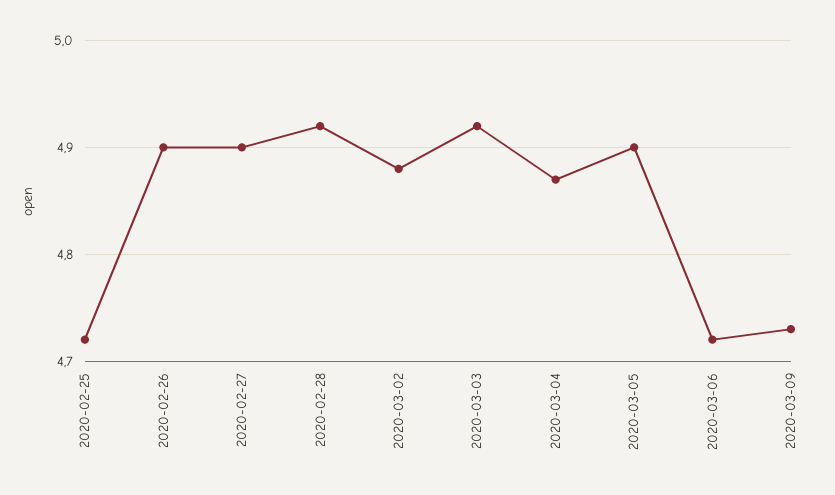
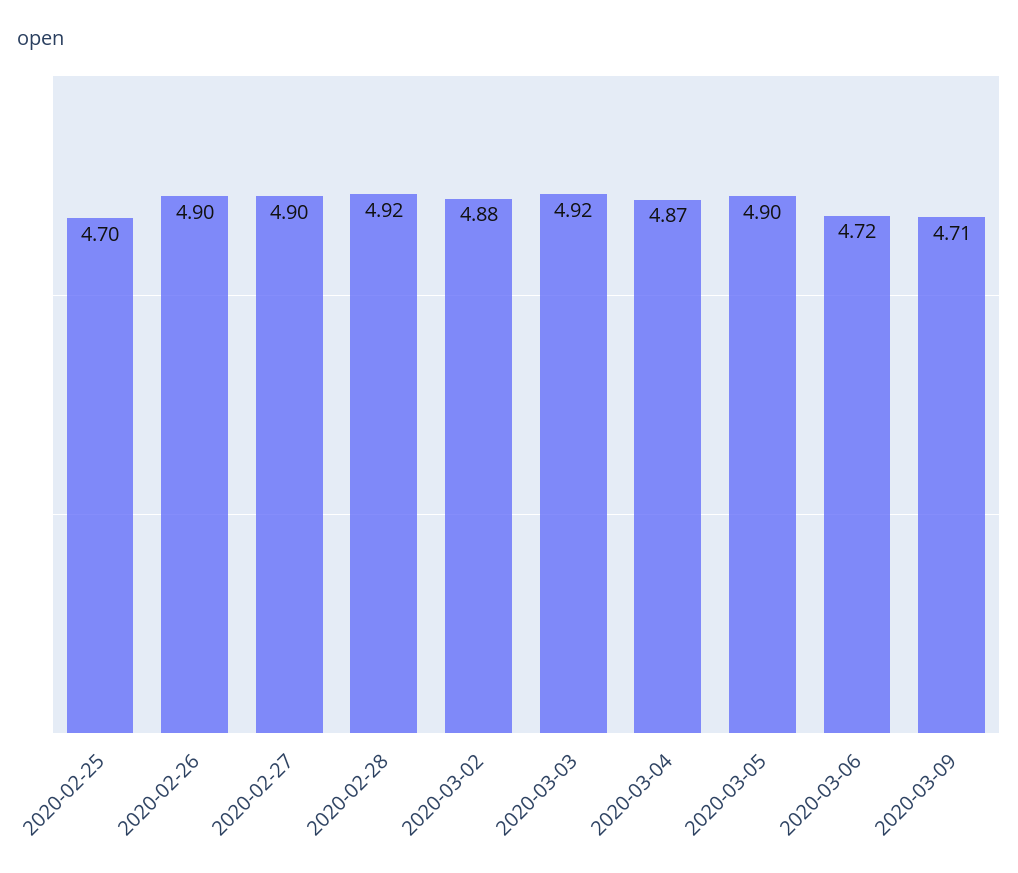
  {
-   "2020-02-25": 4.72,
+   "2020-02-25": 4.7,
    "2020-02-26": 4.9,
    "2020-02-27": 4.9,
    "2020-02-28": 4.92,
    "2020-03-02": 4.88,
    "2020-03-03": 4.92,
    "2020-03-04": 4.87,
    "2020-03-05": 4.9,
    "2020-03-06": 4.72,
-   "2020-03-09": 4.73
+   "2020-03-09": 4.71
  }

